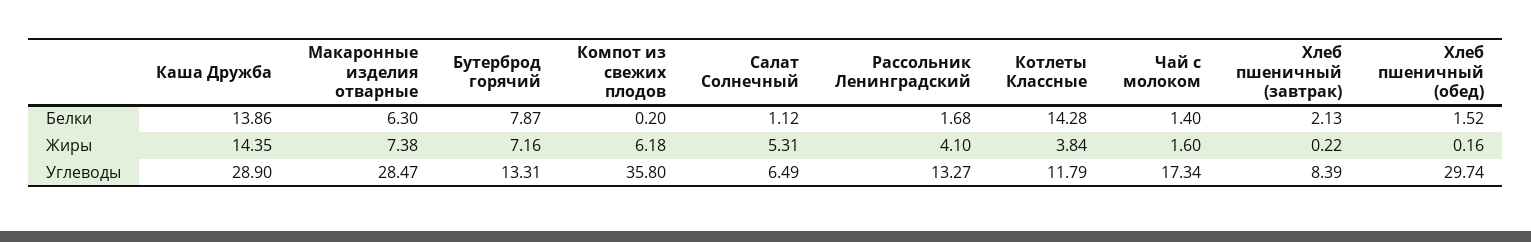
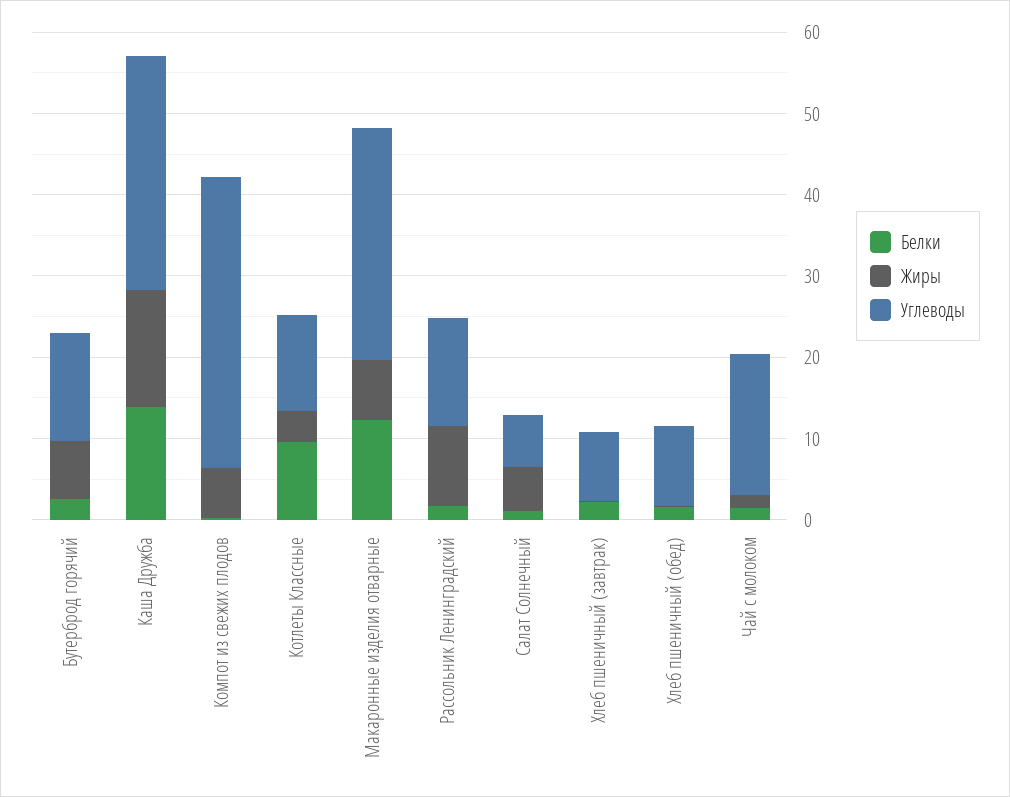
  {
    "Белки": {
      "Каша Дружба": 13.86,
-     "Макаронные изделия отварные": 6.3,
+     "Макаронные изделия отварные": 12,
-     "Бутерброд горячий": 7.87,
+     "Бутерброд горячий": 2,
      "Компот из свежих плодов": 0.2,
      "Салат Солнечный": 1.12,
      "Рассольник Ленинградский": 1.68,
-     "Котлеты Классные": 14.28,
+     "Котлеты Классные": 10,
      "Чай с молоком": 1.4,
      "Хлеб пшеничный (завтрак)": 2.13,
      "Хлеб пшеничный (обед)": 1.52
    },
    "Жиры": {
      "Каша Дружба": 14.35,
      "Макаронные изделия отварные": 7.38,
      "Бутерброд горячий": 7.16,
      "Компот из свежих плодов": 6.18,
      "Салат Солнечный": 5.31,
-     "Рассольник Ленинградский": 4.1,
+     "Рассольник Ленинградский": 10,
      "Котлеты Классные": 3.84,
      "Чай с молоком": 1.6,
      "Хлеб пшеничный (завтрак)": 0.22,
      "Хлеб пшеничный (обед)": 0.16
    },
    "Углеводы": {
      "Каша Дружба": 28.9,
      "Макаронные изделия отварные": 28.47,
      "Бутерброд горячий": 13.31,
      "Компот из свежих плодов": 35.8,
      "Салат Солнечный": 6.49,
      "Рассольник Ленинградский": 13.27,
      "Котлеты Классные": 11.79,
      "Чай с молоком": 17.34,
      "Хлеб пшеничный (завтрак)": 8.39,
-     "Хлеб пшеничный (обед)": 29.74
+     "Хлеб пшеничный (обед)": 10
    }
  }

